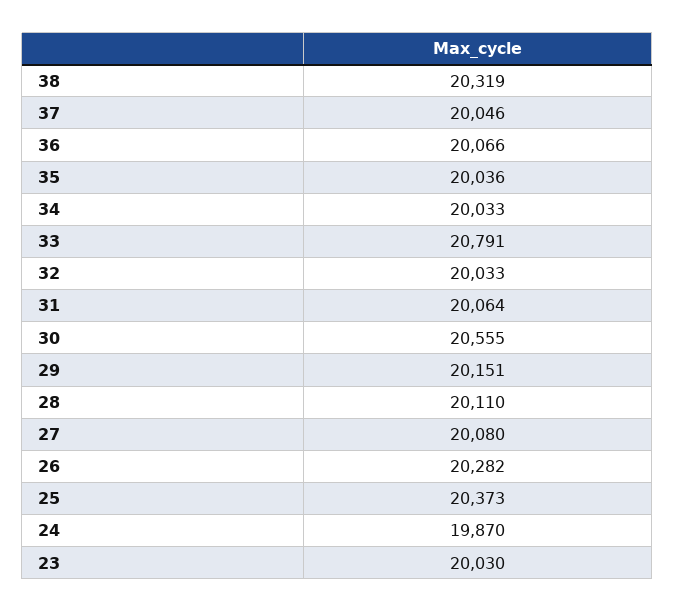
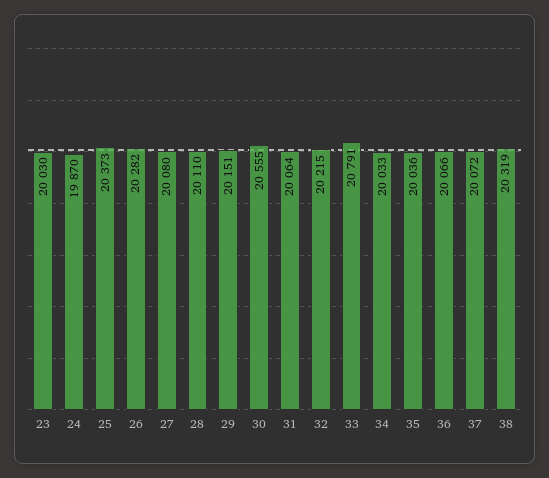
  {
    "38": 20319,
-   "37": 20046,
+   "37": 20072,
    "36": 20066,
    "35": 20036,
    "34": 20033,
    "33": 20791,
-   "32": 20033,
+   "32": 20215,
    "31": 20064,
    "30": 20555,
    "29": 20151,
    "28": 20110,
    "27": 20080,
    "26": 20282,
    "25": 20373,
    "24": 19870,
    "23": 20030
  }

